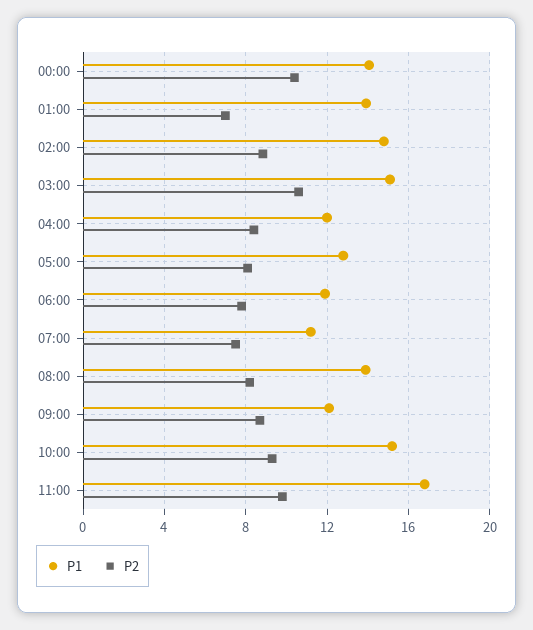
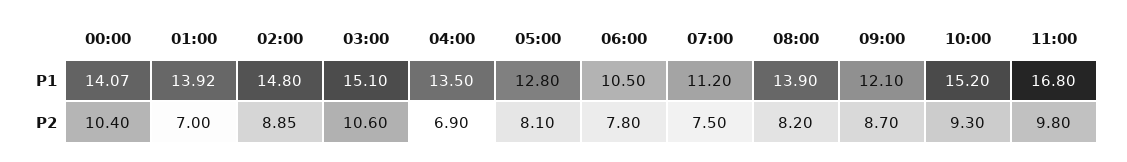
  {
    "P1": {
      "00:00": 14.07,
      "01:00": 13.92,
      "02:00": 14.8,
      "03:00": 15.1,
-     "04:00": 12,
+     "04:00": 13.5,
      "05:00": 12.8,
-     "06:00": 12,
+     "06:00": 10.5,
      "07:00": 11.2,
      "08:00": 13.9,
      "09:00": 12.1,
      "10:00": 15.2,
      "11:00": 16.8
    },
    "P2": {
      "00:00": 10.4,
      "01:00": 7,
      "02:00": 8.85,
      "03:00": 10.6,
-     "04:00": 8.5,
+     "04:00": 6.9,
      "05:00": 8.1,
      "06:00": 7.8,
      "07:00": 7.5,
      "08:00": 8.2,
      "09:00": 8.7,
      "10:00": 9.3,
      "11:00": 9.8
    }
  }

